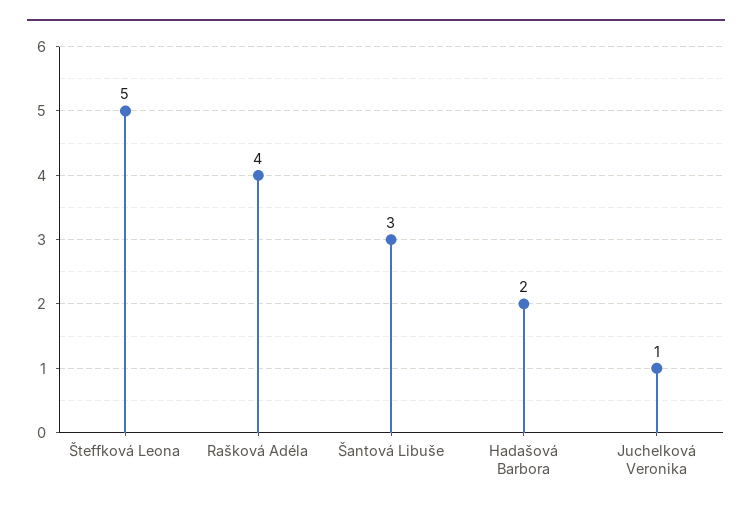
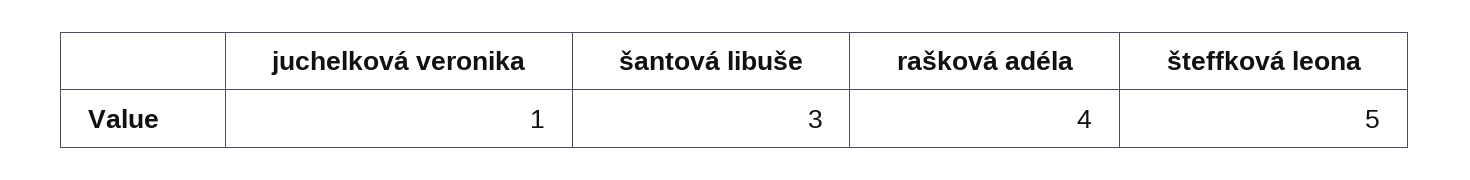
  {
    "Šteffková Leona": 5,
    "Rašková Adéla": 4,
    "Šantová Libuše": 3,
-   "Hadašová Barbora": 2,
    "Juchelková Veronika": 1
  }

